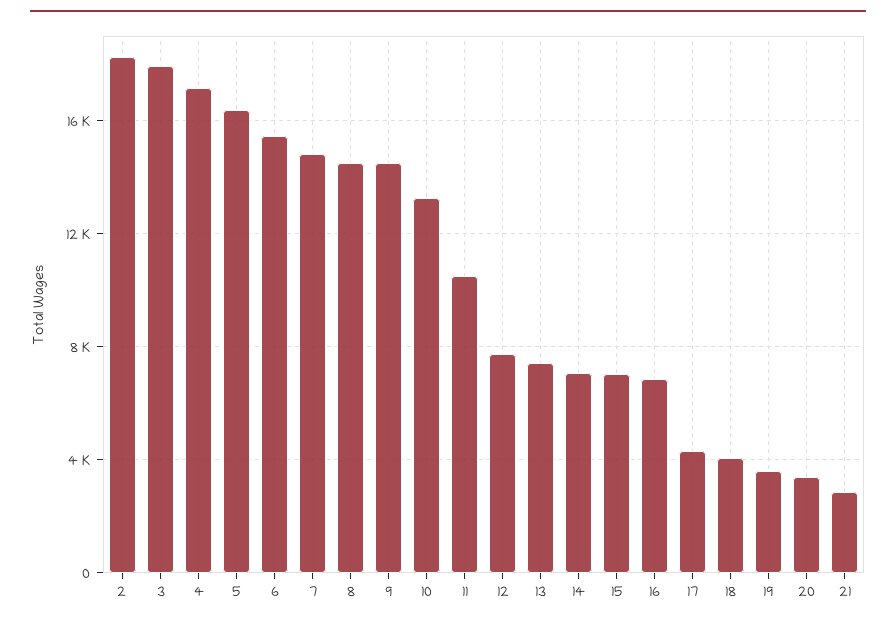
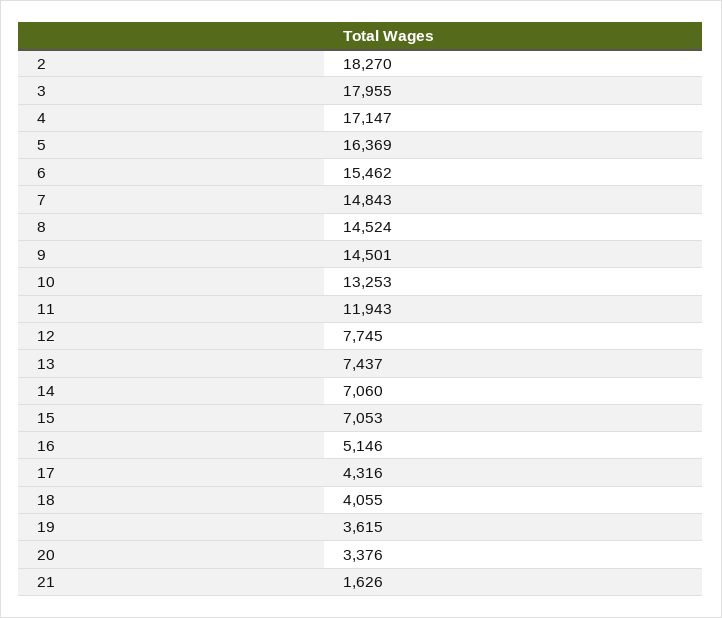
  {
    "2": 18270,
    "3": 17955,
    "4": 17147,
    "5": 16369,
    "6": 15462,
    "7": 14843,
    "8": 14524,
    "9": 14501,
    "10": 13253,
-   "11": 10500,
+   "11": 11943,
    "12": 7745,
    "13": 7437,
    "14": 7060,
    "15": 7053,
-   "16": 7000,
+   "16": 5146,
    "17": 4316,
    "18": 4055,
    "19": 3615,
    "20": 3376,
-   "21": 3000
+   "21": 1626
  }

